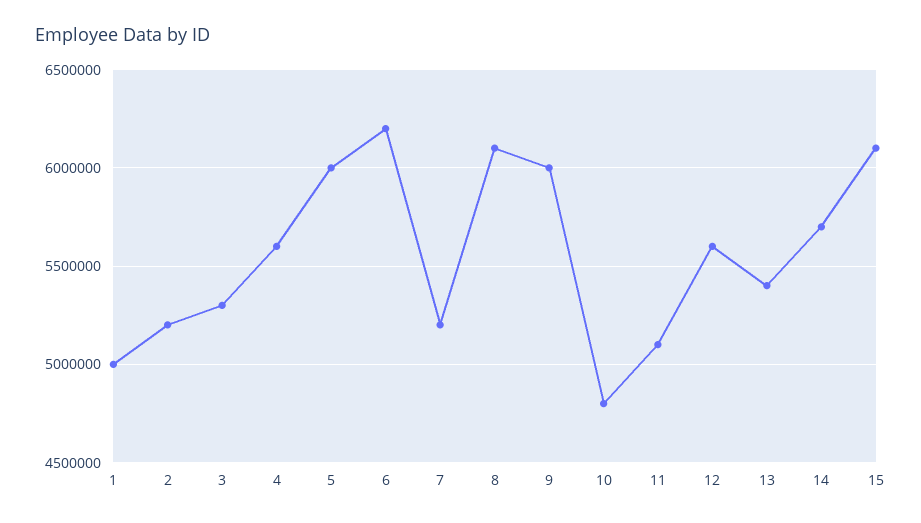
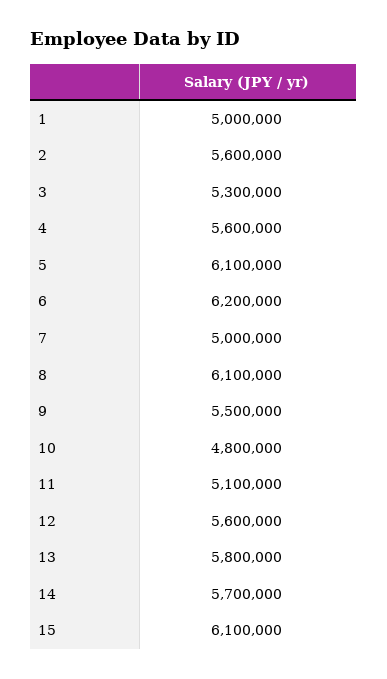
  {
    "1": 5000000,
-   "2": 5200000,
+   "2": 5600000,
    "3": 5300000,
    "4": 5600000,
-   "5": 6000000,
+   "5": 6100000,
    "6": 6200000,
-   "7": 5200000,
+   "7": 5000000,
    "8": 6100000,
-   "9": 6000000,
+   "9": 5500000,
    "10": 4800000,
    "11": 5100000,
    "12": 5600000,
-   "13": 5400000,
+   "13": 5800000,
    "14": 5700000,
    "15": 6100000
  }

